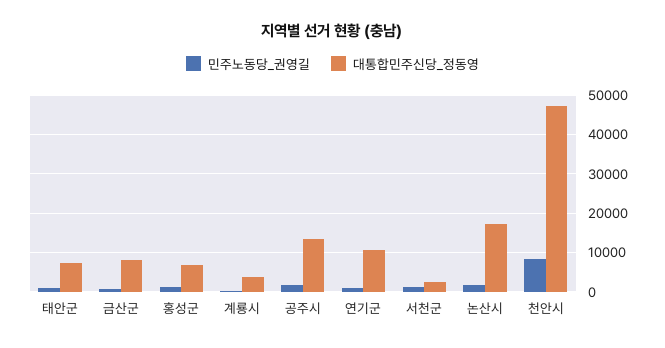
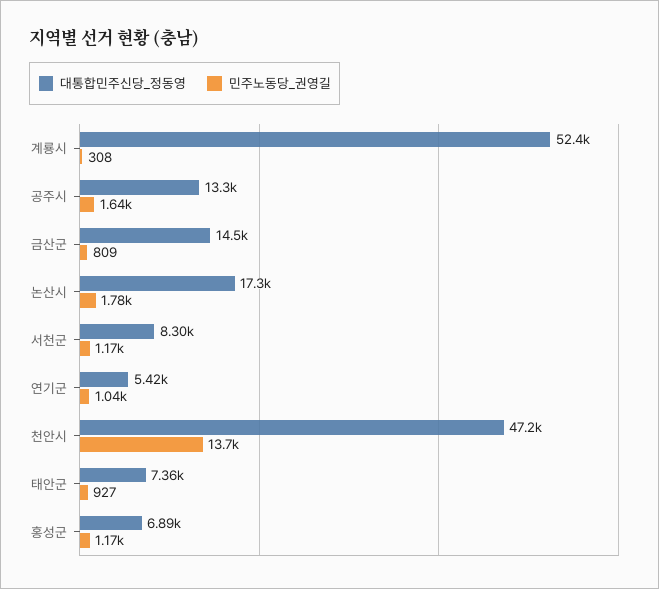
  {
    "민주노동당_권영길": {
      "태안군": 927,
      "금산군": 809,
      "홍성군": 1170,
      "계룡시": 308,
      "공주시": 1640,
      "연기군": 1040,
      "서천군": 1170,
      "논산시": 1780,
-     "천안시": 8000
+     "천안시": 13700
    },
    "대통합민주신당_정동영": {
      "태안군": 7360,
-     "금산군": 8000,
+     "금산군": 14500,
      "홍성군": 6890,
-     "계룡시": 4000,
+     "계룡시": 52400,
      "공주시": 13300,
-     "연기군": 10000,
+     "연기군": 5420,
-     "서천군": 2000,
+     "서천군": 8300,
      "논산시": 17300,
      "천안시": 47200
    }
  }

